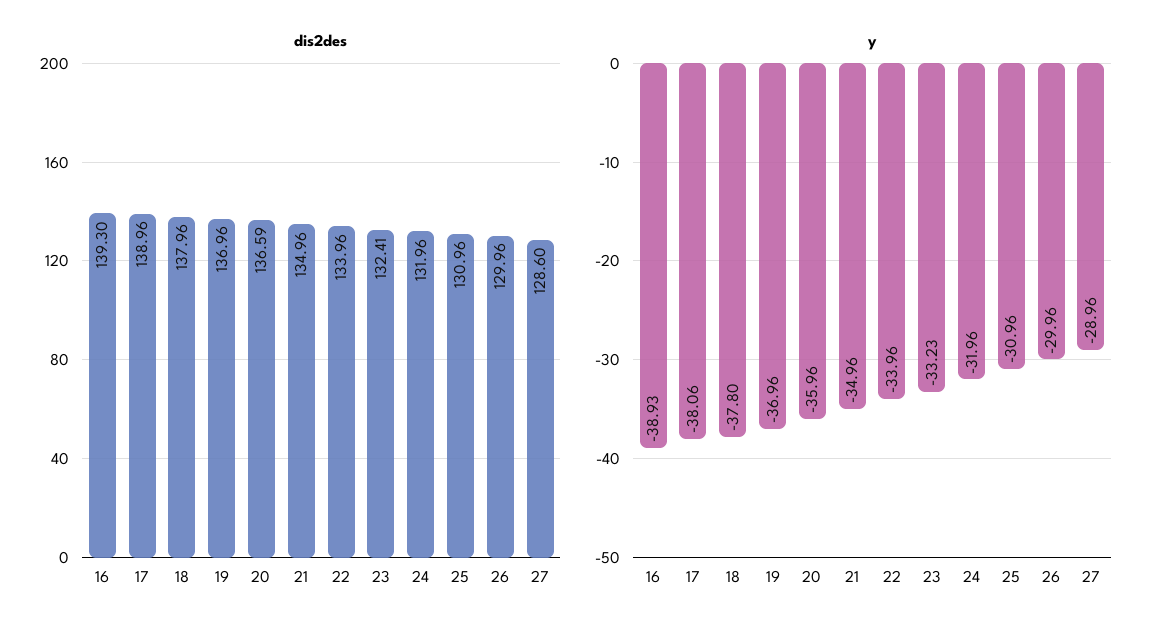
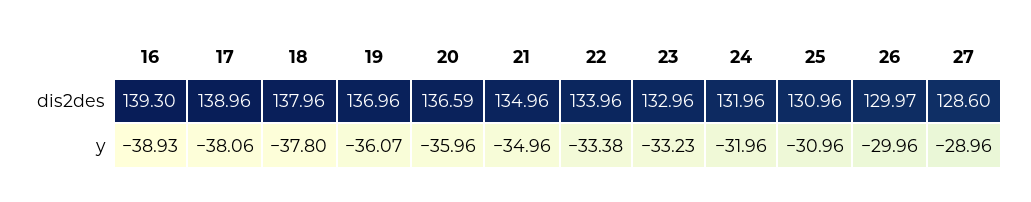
  {
    "dis2des": {
      "16": 139.3,
      "17": 138.96,
      "18": 137.96,
      "19": 136.96,
      "20": 136.59,
      "21": 134.96,
      "22": 133.96,
-     "23": 132.41,
+     "23": 132.96,
      "24": 131.96,
      "25": 130.96,
-     "26": 129.96,
+     "26": 129.97,
      "27": 128.6
    },
    "y": {
      "16": -38.93,
      "17": -38.06,
      "18": -37.8,
-     "19": -36.96,
+     "19": -36.07,
      "20": -35.96,
      "21": -34.96,
-     "22": -33.96,
+     "22": -33.38,
      "23": -33.23,
      "24": -31.96,
      "25": -30.96,
      "26": -29.96,
      "27": -28.96
    }
  }

